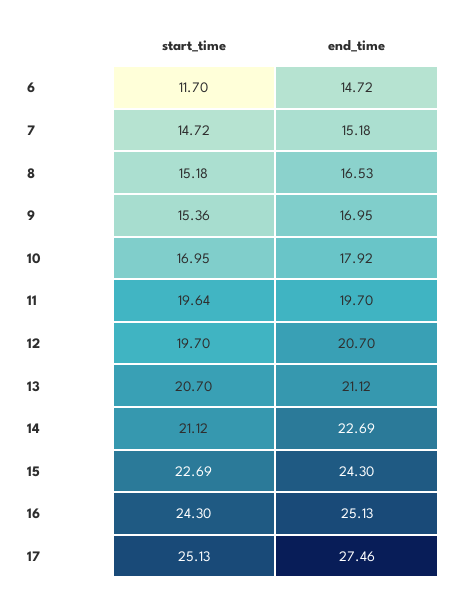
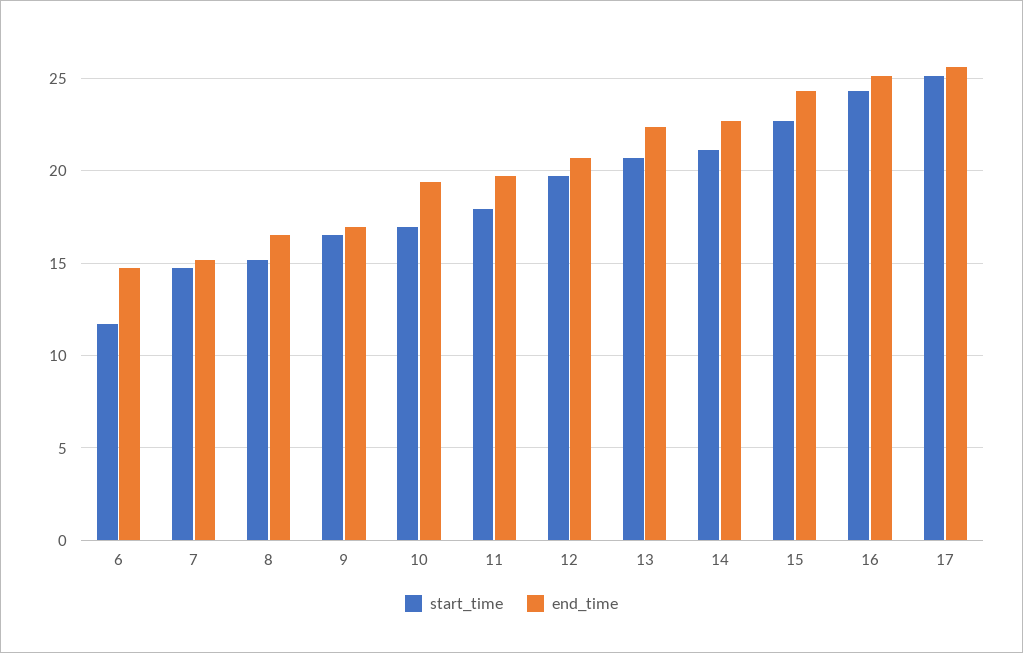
  {
    "start_time": {
      "6": 11.7,
      "7": 14.72,
      "8": 15.18,
-     "9": 15.36,
+     "9": 16.5,
      "10": 16.95,
-     "11": 19.64,
+     "11": 18,
      "12": 19.7,
      "13": 20.7,
      "14": 21.12,
      "15": 22.69,
      "16": 24.3,
      "17": 25.13
    },
    "end_time": {
      "6": 14.72,
      "7": 15.18,
      "8": 16.53,
      "9": 16.95,
-     "10": 17.92,
+     "10": 19.5,
      "11": 19.7,
      "12": 20.7,
-     "13": 21.12,
+     "13": 22.5,
      "14": 22.69,
      "15": 24.3,
      "16": 25.13,
-     "17": 27.46
+     "17": 25.5
    }
  }

